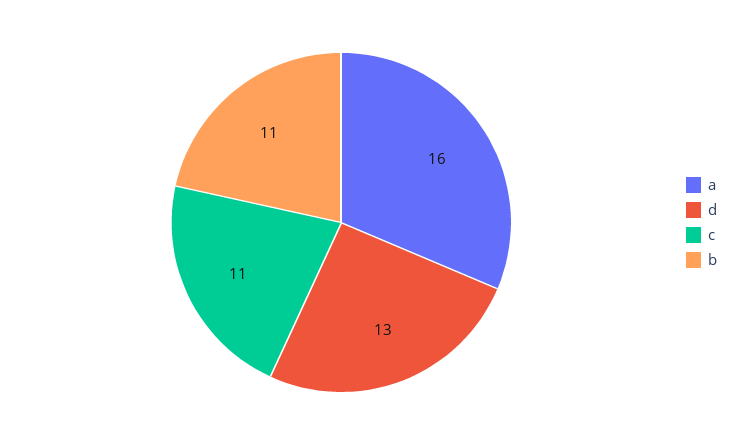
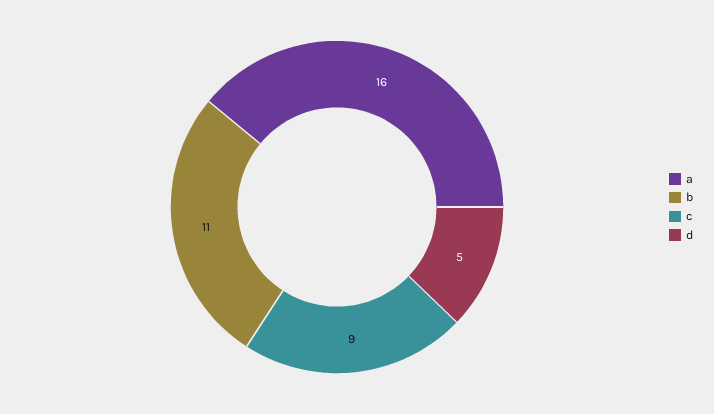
  {
    "a": 16,
-   "d": 13,
+   "d": 5,
-   "c": 11,
+   "c": 9,
    "b": 11
  }

